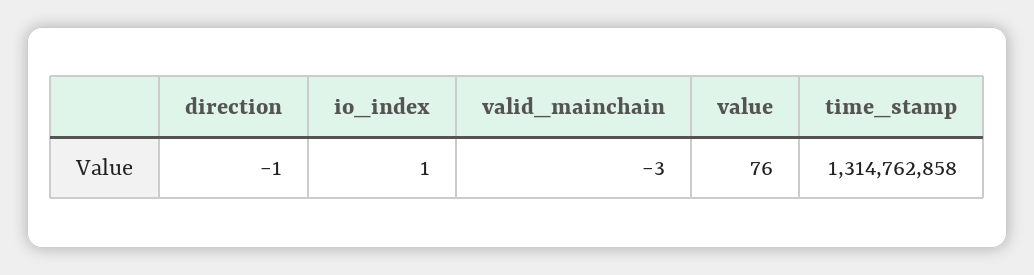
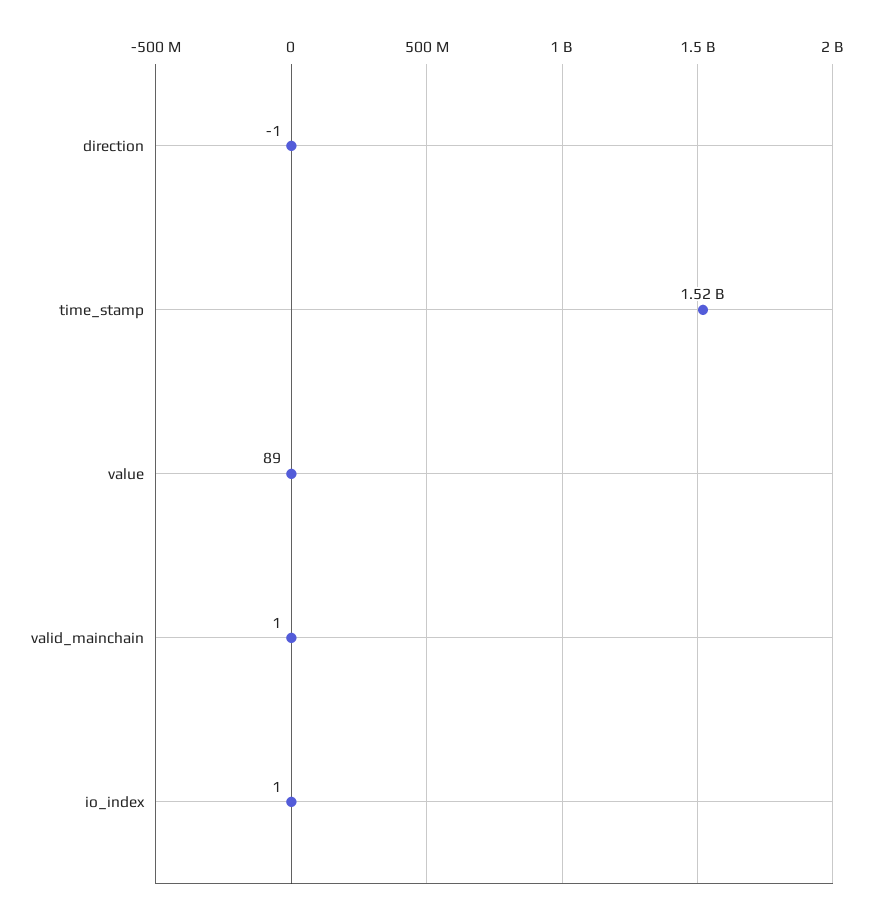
  {
    "direction": -1,
    "io_index": 1,
-   "valid_mainchain": -3,
+   "valid_mainchain": 1,
-   "value": 76,
+   "value": 89,
-   "time_stamp": 1314762858
+   "time_stamp": 1520000000
  }

